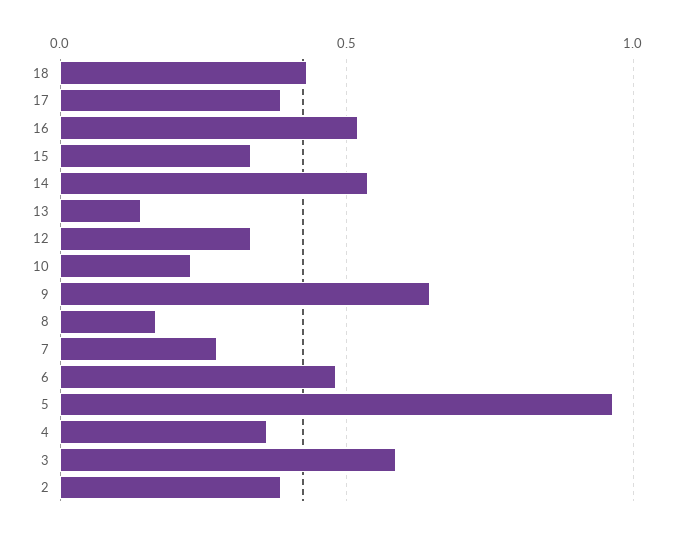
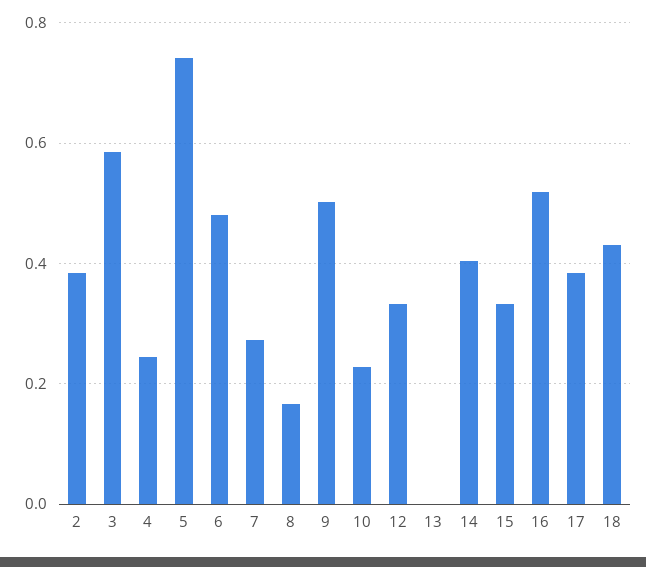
  {
    "18": 0.44,
    "17": 0.38,
    "16": 0.52,
    "15": 0.34,
-   "14": 0.55,
+   "14": 0.4,
-   "13": 0.15,
+   "13": 0,
    "12": 0.34,
    "10": 0.22,
-   "9": 0.65,
+   "9": 0.5,
    "8": 0.16,
    "7": 0.28,
    "6": 0.48,
-   "5": 0.95,
+   "5": 0.74,
-   "4": 0.35,
+   "4": 0.24,
    "3": 0.58,
    "2": 0.38
  }

